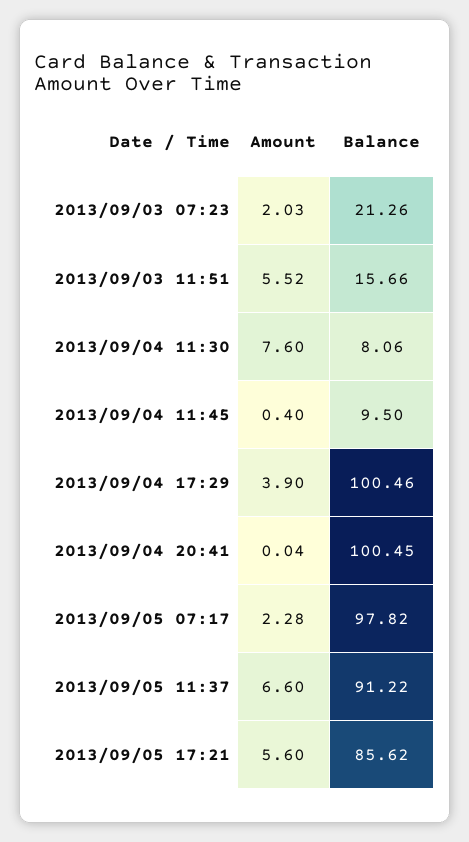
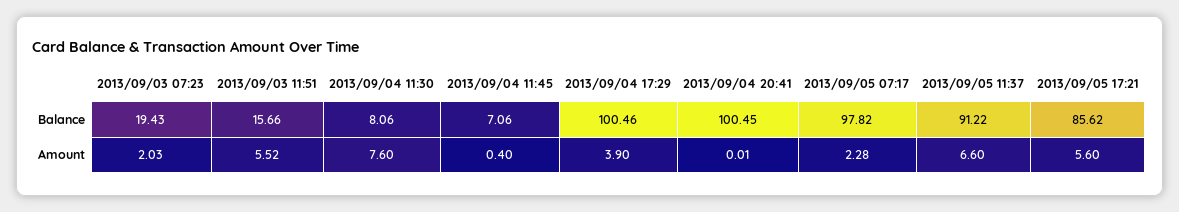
  {
    "Amount": {
      "2013/09/03 07:23": 2.03,
      "2013/09/03 11:51": 5.52,
      "2013/09/04 11:30": 7.6,
      "2013/09/04 11:45": 0.4,
      "2013/09/04 17:29": 3.9,
-     "2013/09/04 20:41": 0.04,
+     "2013/09/04 20:41": 0.01,
      "2013/09/05 07:17": 2.28,
      "2013/09/05 11:37": 6.6,
      "2013/09/05 17:21": 5.6
    },
    "Balance": {
-     "2013/09/03 07:23": 21.26,
+     "2013/09/03 07:23": 19.43,
      "2013/09/03 11:51": 15.66,
      "2013/09/04 11:30": 8.06,
-     "2013/09/04 11:45": 9.5,
+     "2013/09/04 11:45": 7.06,
      "2013/09/04 17:29": 100.46,
      "2013/09/04 20:41": 100.45,
      "2013/09/05 07:17": 97.82,
      "2013/09/05 11:37": 91.22,
      "2013/09/05 17:21": 85.62
    }
  }

